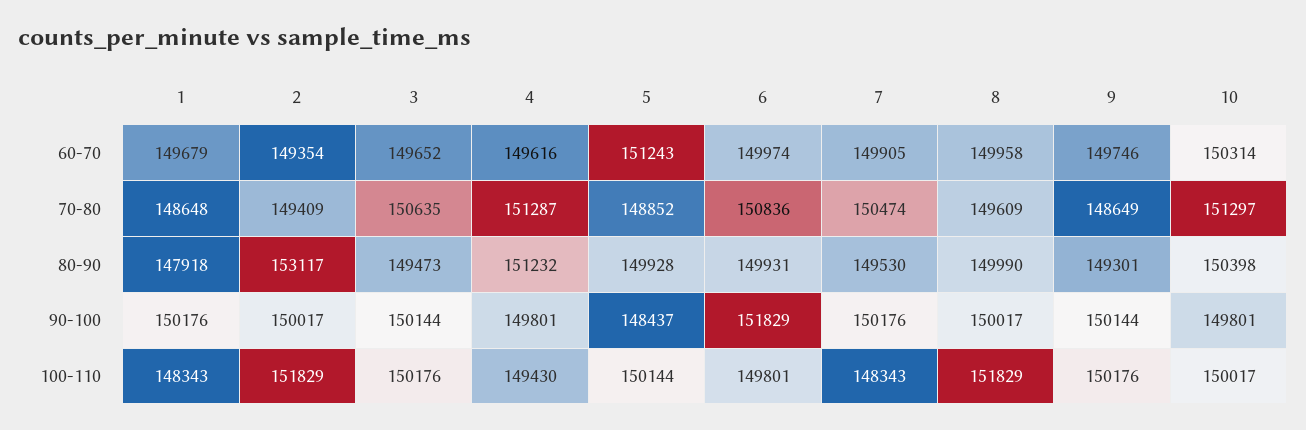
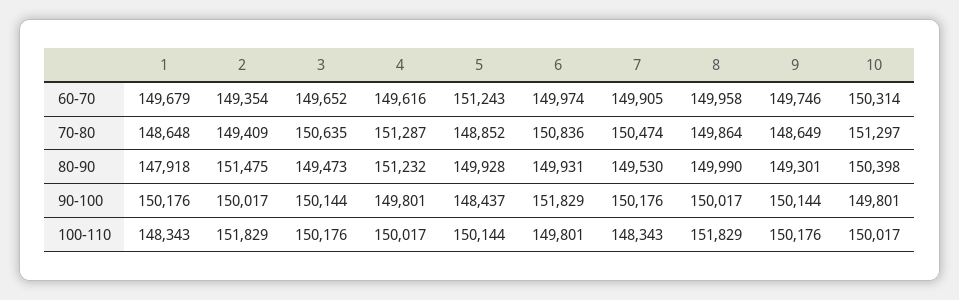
  {
    "1": {
      "60-70": 149679,
      "70-80": 148648,
      "80-90": 147918,
      "90-100": 150176,
      "100-110": 148343
    },
    "2": {
      "60-70": 149354,
      "70-80": 149409,
-     "80-90": 153117,
+     "80-90": 151475,
      "90-100": 150017,
      "100-110": 151829
    },
    "3": {
      "60-70": 149652,
      "70-80": 150635,
      "80-90": 149473,
      "90-100": 150144,
      "100-110": 150176
    },
    "4": {
      "60-70": 149616,
      "70-80": 151287,
      "80-90": 151232,
      "90-100": 149801,
-     "100-110": 149430
+     "100-110": 150017
    },
    "5": {
      "60-70": 151243,
      "70-80": 148852,
      "80-90": 149928,
      "90-100": 148437,
      "100-110": 150144
    },
    "6": {
      "60-70": 149974,
      "70-80": 150836,
      "80-90": 149931,
      "90-100": 151829,
      "100-110": 149801
    },
    "7": {
      "60-70": 149905,
      "70-80": 150474,
      "80-90": 149530,
      "90-100": 150176,
      "100-110": 148343
    },
    "8": {
      "60-70": 149958,
-     "70-80": 149609,
+     "70-80": 149864,
      "80-90": 149990,
      "90-100": 150017,
      "100-110": 151829
    },
    "9": {
      "60-70": 149746,
      "70-80": 148649,
      "80-90": 149301,
      "90-100": 150144,
      "100-110": 150176
    },
    "10": {
      "60-70": 150314,
      "70-80": 151297,
      "80-90": 150398,
      "90-100": 149801,
      "100-110": 150017
    }
  }

